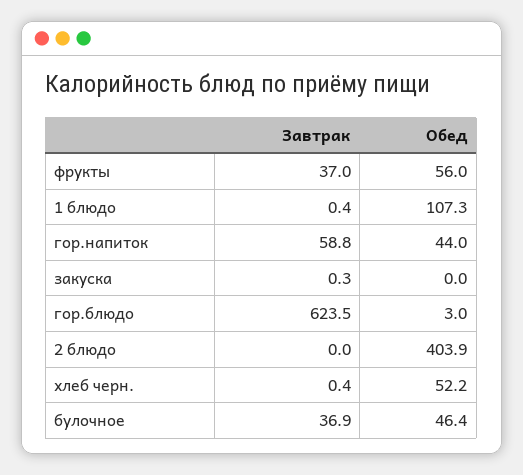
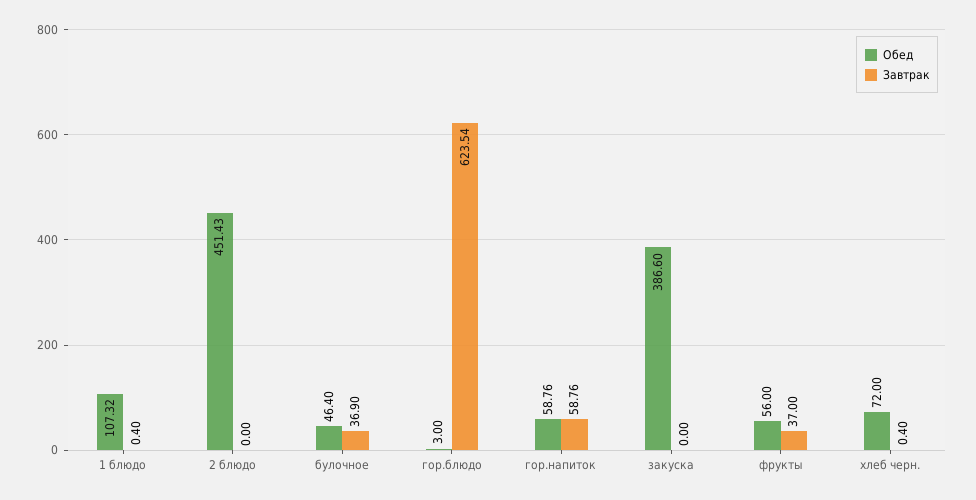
  {
    "Завтрак": {
      "фрукты": 37,
      "1 блюдо": 0.4,
      "гор.напиток": 58.76,
-     "закуска": 0.3,
+     "закуска": 0,
      "гор.блюдо": 623.54,
      "2 блюдо": 0,
      "хлеб черн.": 0.4,
      "булочное": 36.9
    },
    "Обед": {
      "фрукты": 56,
      "1 блюдо": 107.32,
-     "гор.напиток": 44,
+     "гор.напиток": 58.76,
-     "закуска": 0,
+     "закуска": 386.6,
      "гор.блюдо": 3,
-     "2 блюдо": 403.9,
+     "2 блюдо": 451.43,
-     "хлеб черн.": 52.2,
+     "хлеб черн.": 72,
      "булочное": 46.4
    }
  }

